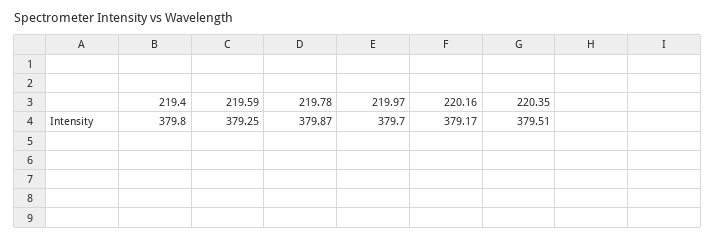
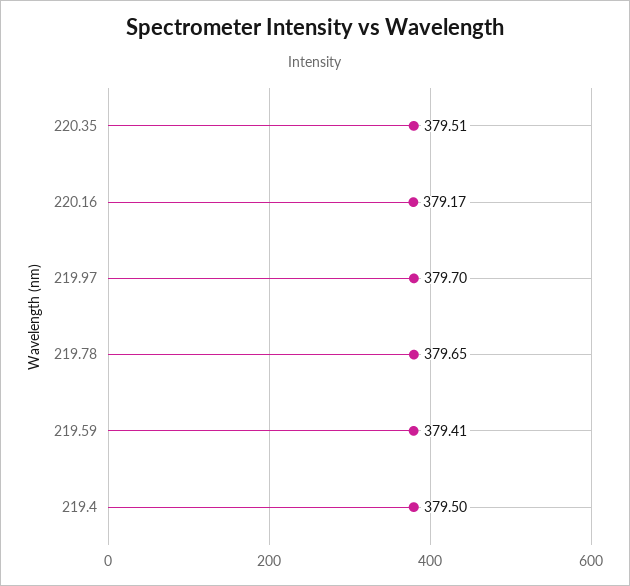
  {
-   "219.4": 379.8,
+   "219.4": 379.5,
-   "219.59": 379.25,
+   "219.59": 379.41,
-   "219.78": 379.87,
+   "219.78": 379.65,
    "219.97": 379.7,
    "220.16": 379.17,
    "220.35": 379.51
  }

